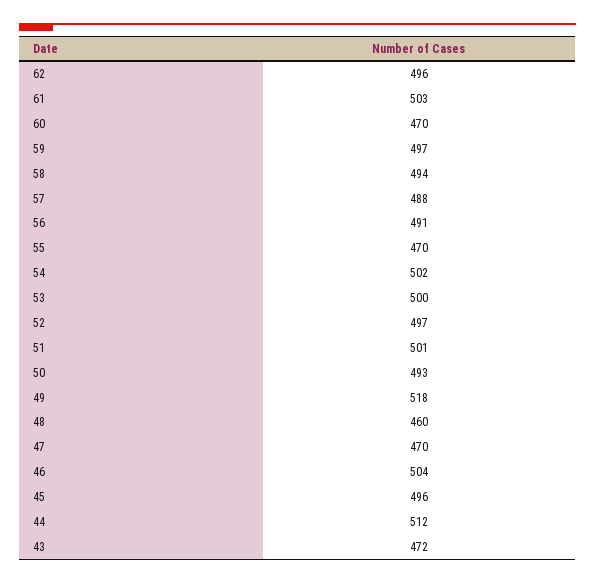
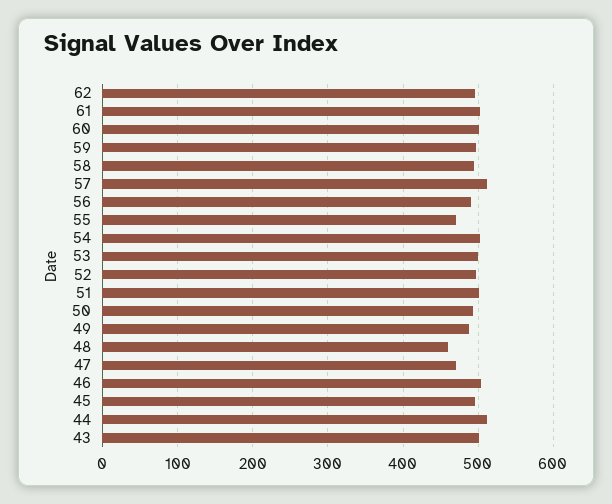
  {
    "62": 496,
    "61": 503,
-   "60": 470,
+   "60": 500,
    "59": 497,
    "58": 494,
-   "57": 488,
+   "57": 510,
    "56": 491,
    "55": 470,
    "54": 502,
    "53": 500,
    "52": 497,
    "51": 501,
    "50": 493,
-   "49": 518,
+   "49": 490,
    "48": 460,
    "47": 470,
    "46": 504,
    "45": 496,
    "44": 512,
-   "43": 472
+   "43": 500
  }

